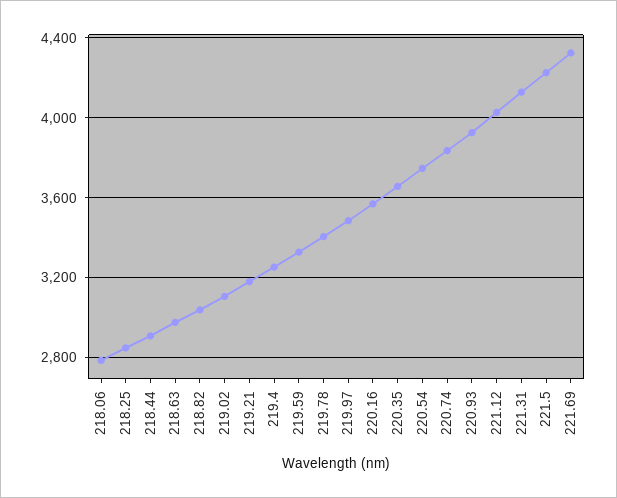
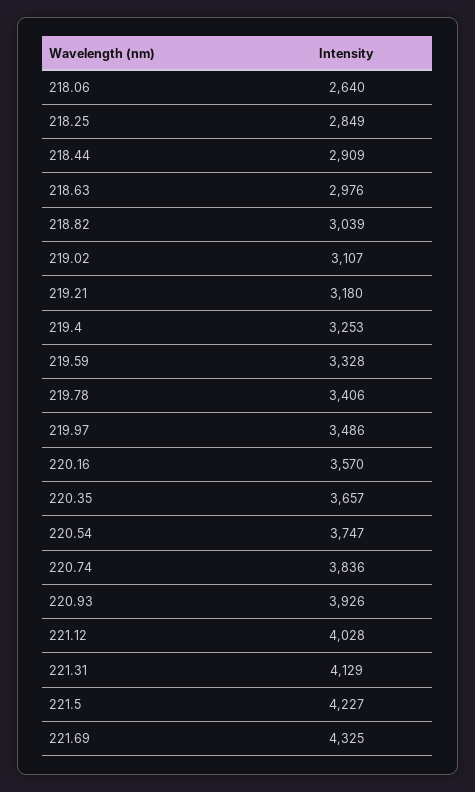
  {
-   "218.06": 2800,
+   "218.06": 2640,
    "218.25": 2849,
    "218.44": 2909,
    "218.63": 2976,
    "218.82": 3039,
    "219.02": 3107,
    "219.21": 3180,
    "219.4": 3253,
    "219.59": 3328,
    "219.78": 3406,
    "219.97": 3486,
    "220.16": 3570,
    "220.35": 3657,
    "220.54": 3747,
    "220.74": 3836,
    "220.93": 3926,
    "221.12": 4028,
    "221.31": 4129,
    "221.5": 4227,
    "221.69": 4325
  }

